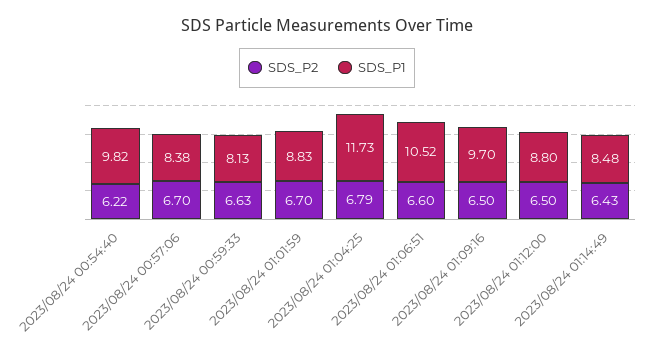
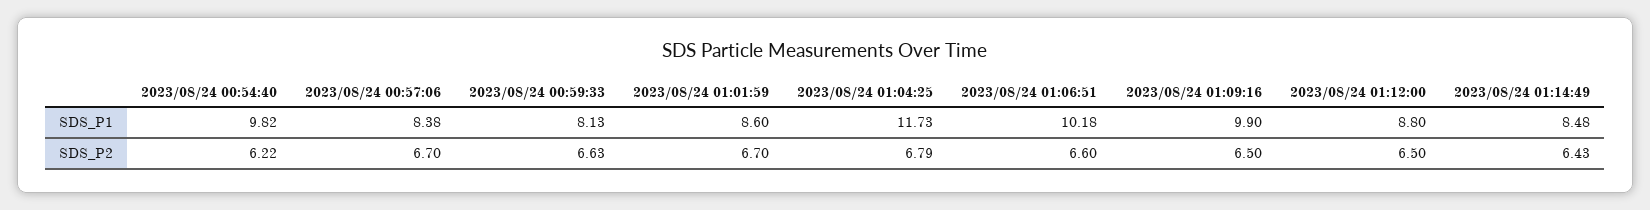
  {
    "SDS_P2": {
      "2023/08/24 00:54:40": 6.22,
      "2023/08/24 00:57:06": 6.7,
      "2023/08/24 00:59:33": 6.63,
      "2023/08/24 01:01:59": 6.7,
      "2023/08/24 01:04:25": 6.79,
      "2023/08/24 01:06:51": 6.6,
      "2023/08/24 01:09:16": 6.5,
      "2023/08/24 01:12:00": 6.5,
      "2023/08/24 01:14:49": 6.43
    },
    "SDS_P1": {
      "2023/08/24 00:54:40": 9.82,
      "2023/08/24 00:57:06": 8.38,
      "2023/08/24 00:59:33": 8.13,
-     "2023/08/24 01:01:59": 8.83,
+     "2023/08/24 01:01:59": 8.6,
      "2023/08/24 01:04:25": 11.73,
-     "2023/08/24 01:06:51": 10.52,
+     "2023/08/24 01:06:51": 10.18,
-     "2023/08/24 01:09:16": 9.7,
+     "2023/08/24 01:09:16": 9.9,
      "2023/08/24 01:12:00": 8.8,
      "2023/08/24 01:14:49": 8.48
    }
  }

